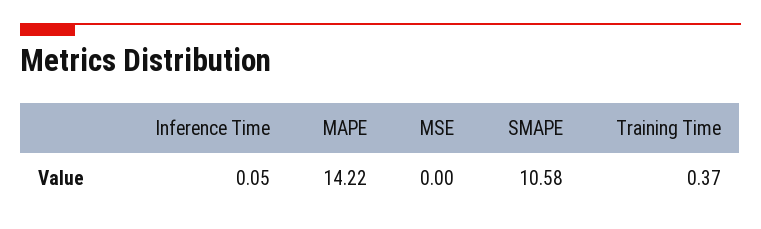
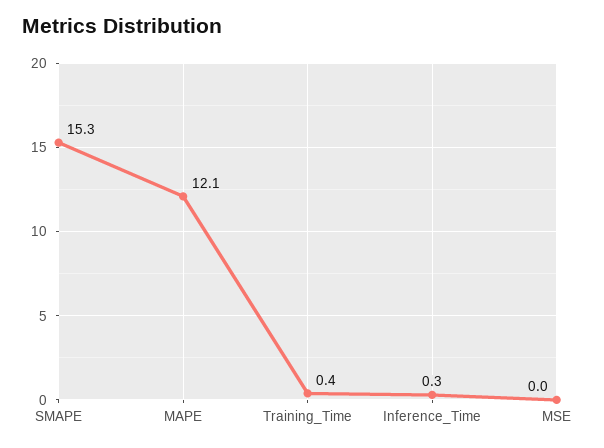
  {
-   "Inference Time": 0.05,
+   "Inference Time": 0.3,
-   "MAPE": 14.22,
+   "MAPE": 12.1,
    "MSE": 0,
-   "SMAPE": 10.58,
+   "SMAPE": 15.3,
    "Training Time": 0.37
  }

